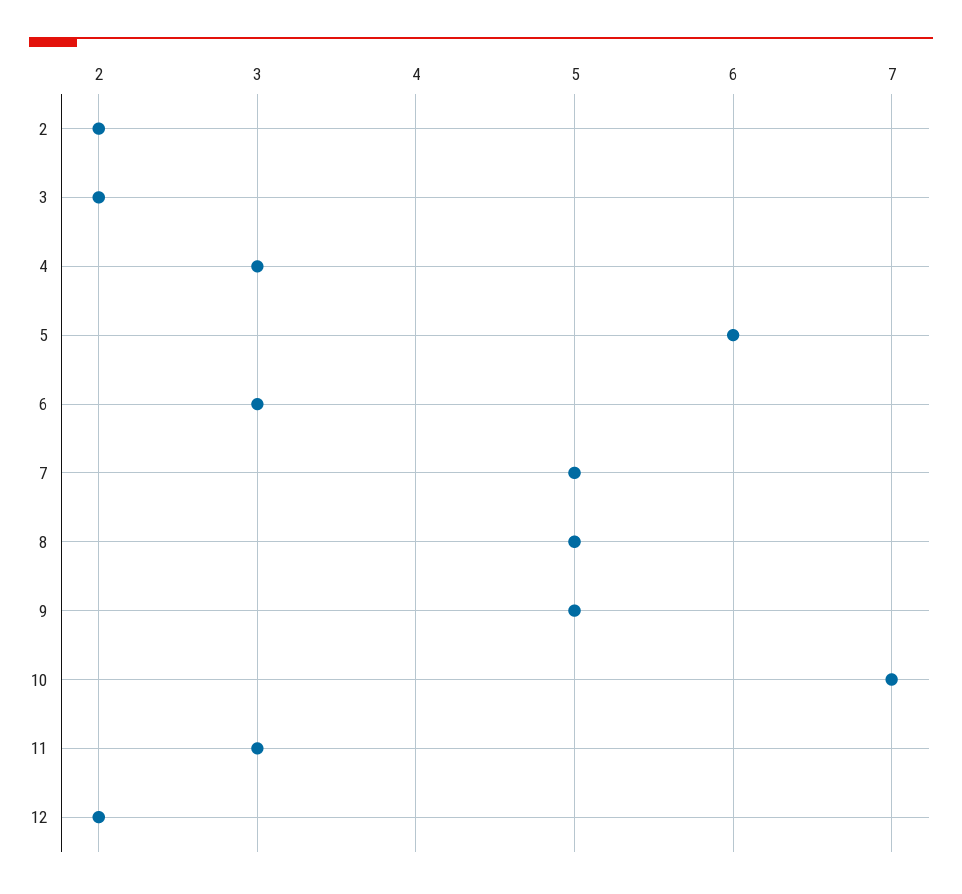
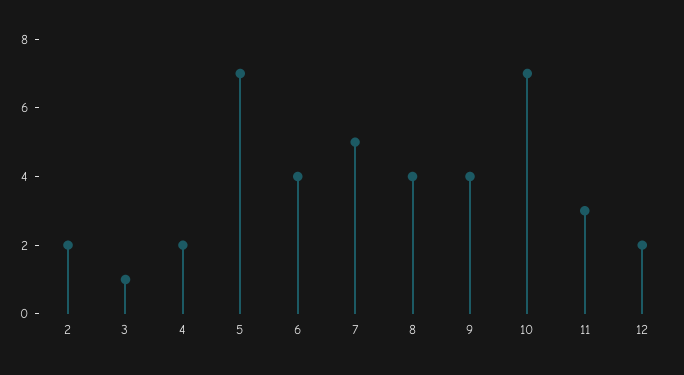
  {
    "2": 2,
-   "3": 2,
+   "3": 1,
-   "4": 3,
+   "4": 2,
-   "5": 6,
+   "5": 7,
-   "6": 3,
+   "6": 4,
    "7": 5,
-   "8": 5,
+   "8": 4,
-   "9": 5,
+   "9": 4,
    "10": 7,
    "11": 3,
    "12": 2
  }

